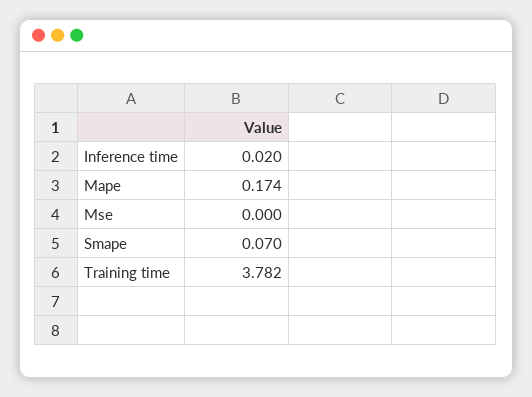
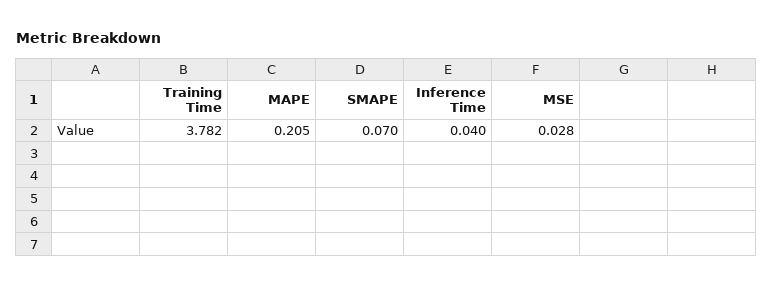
  {
-   "Inference time": 0.02,
+   "Inference time": 0.04,
-   "Mape": 0.174,
+   "Mape": 0.205,
-   "Mse": 0,
+   "Mse": 0.028,
    "Smape": 0.07,
    "Training time": 3.782
  }

